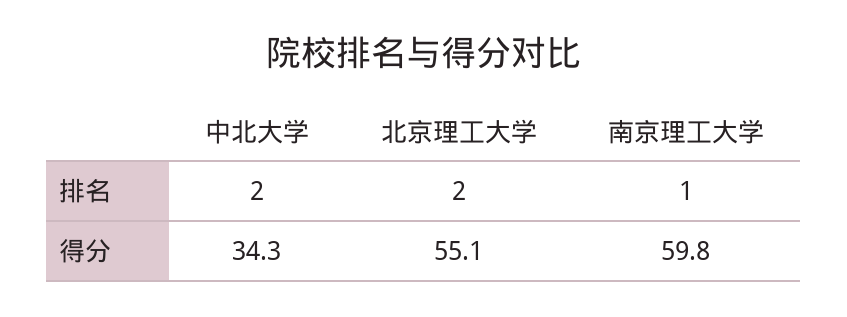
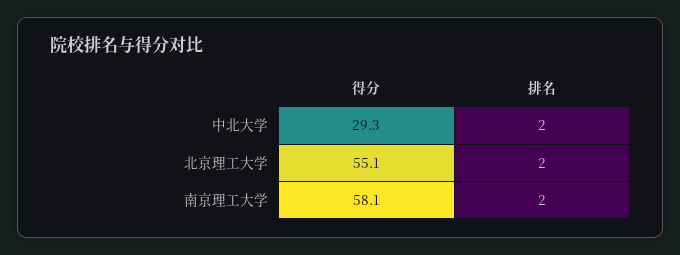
  {
    "中北大学": {
      "排名": 2,
-     "得分": 34.3
+     "得分": 29.3
    },
    "北京理工大学": {
      "排名": 2,
      "得分": 55.1
    },
    "南京理工大学": {
-     "排名": 1,
+     "排名": 2,
-     "得分": 59.8
+     "得分": 58.1
    }
  }

